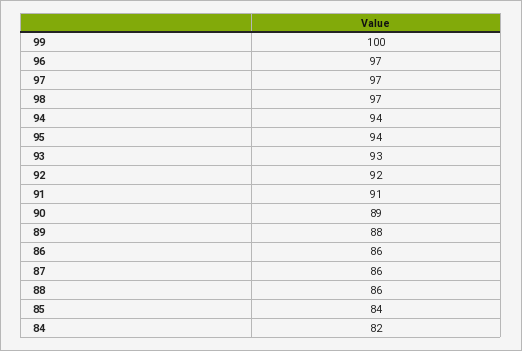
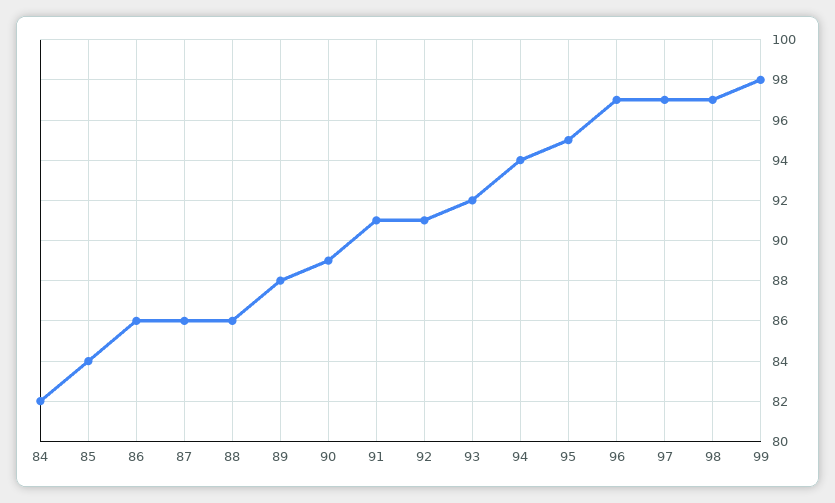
  {
-   "99": 100,
+   "99": 98,
    "96": 97,
    "97": 97,
    "98": 97,
    "94": 94,
-   "95": 94,
+   "95": 95,
-   "93": 93,
+   "93": 92,
-   "92": 92,
+   "92": 91,
    "91": 91,
    "90": 89,
    "89": 88,
    "86": 86,
    "87": 86,
    "88": 86,
    "85": 84,
    "84": 82
  }

